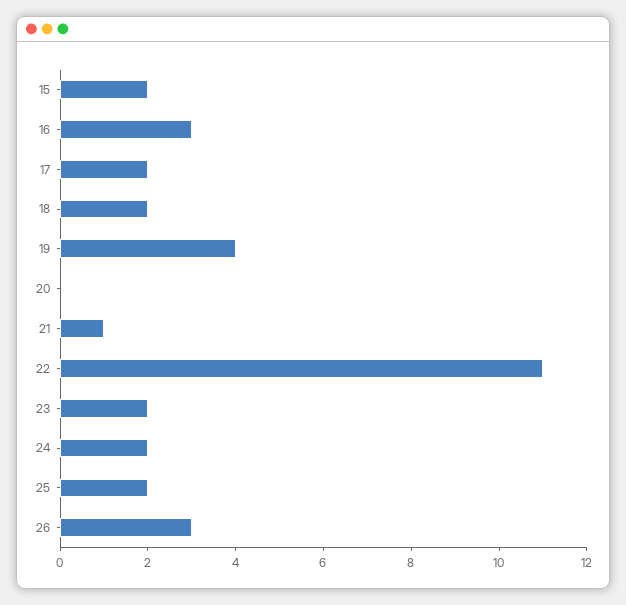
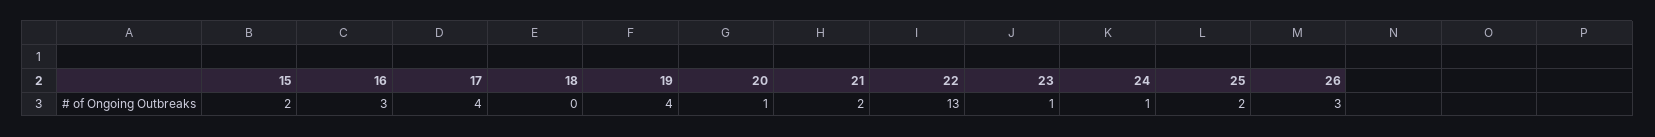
  {
    "15": 2,
    "16": 3,
-   "17": 2,
+   "17": 4,
-   "18": 2,
+   "18": 0,
    "19": 4,
-   "20": 0,
+   "20": 1,
-   "21": 1,
+   "21": 2,
-   "22": 11,
+   "22": 13,
-   "23": 2,
+   "23": 1,
-   "24": 2,
+   "24": 1,
    "25": 2,
    "26": 3
  }

